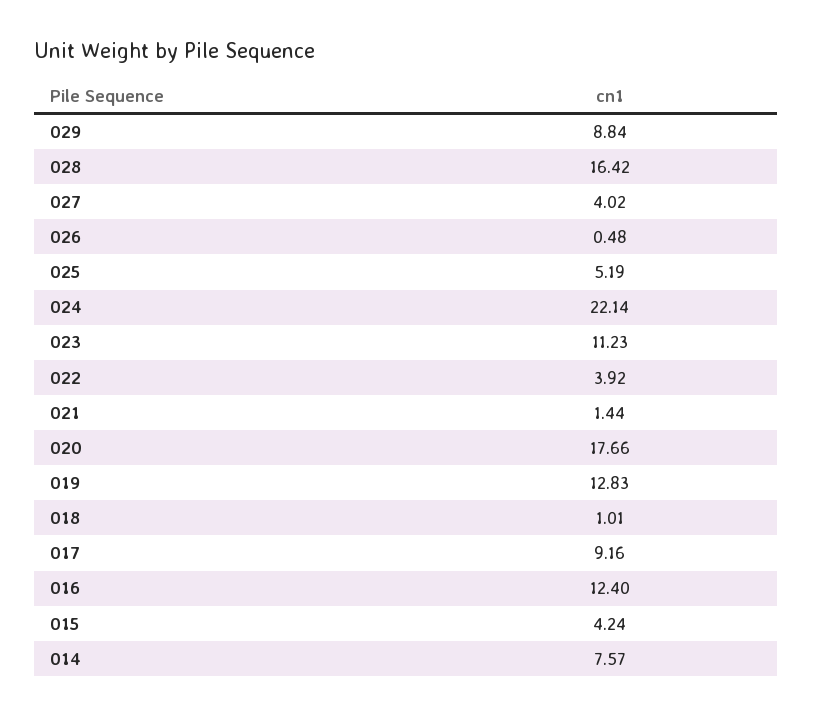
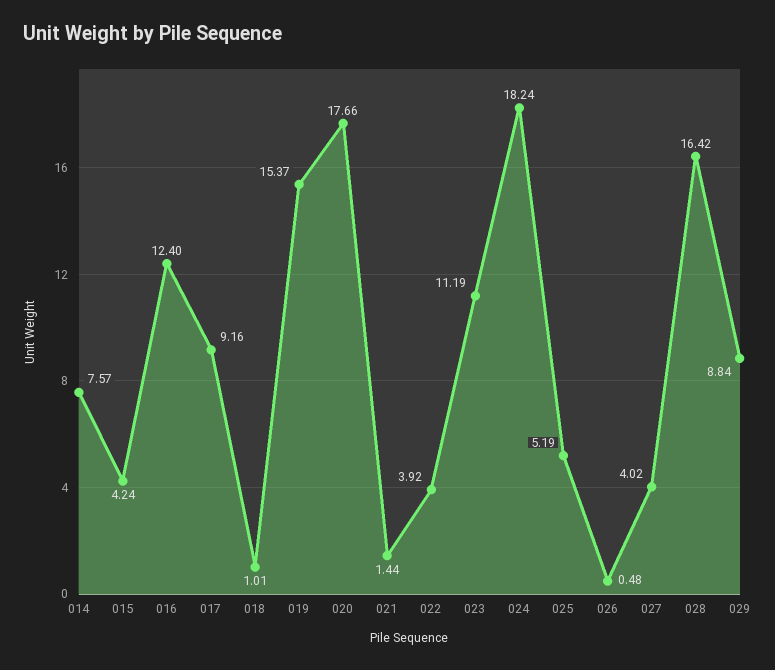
  {
    "029": 8.84,
    "028": 16.42,
    "027": 4.02,
    "026": 0.48,
    "025": 5.19,
-   "024": 22.14,
+   "024": 18.24,
-   "023": 11.23,
+   "023": 11.19,
    "022": 3.92,
    "021": 1.44,
    "020": 17.66,
-   "019": 12.83,
+   "019": 15.37,
    "018": 1.01,
    "017": 9.16,
    "016": 12.4,
    "015": 4.24,
    "014": 7.57
  }

